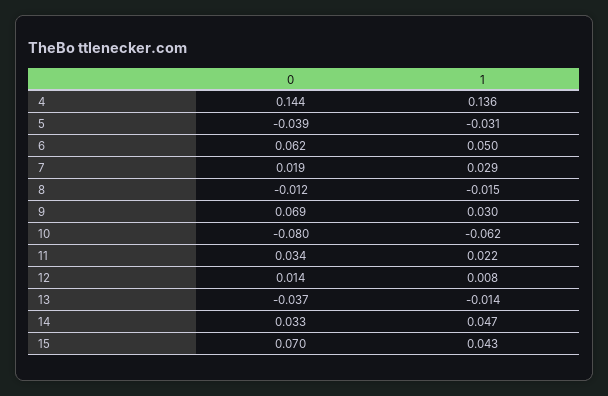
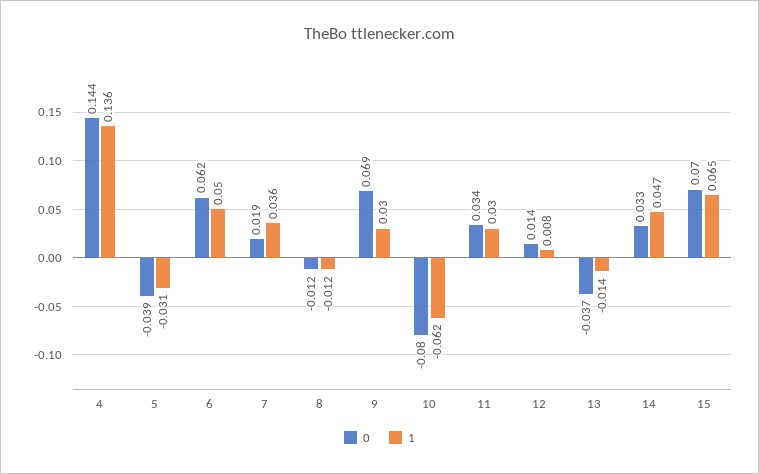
  {
    "0": {
      "4": 0.144,
      "5": -0.039,
      "6": 0.062,
      "7": 0.019,
      "8": -0.012,
      "9": 0.069,
      "10": -0.08,
      "11": 0.034,
      "12": 0.014,
      "13": -0.037,
      "14": 0.033,
      "15": 0.07
    },
    "1": {
      "4": 0.136,
      "5": -0.031,
      "6": 0.05,
-     "7": 0.029,
+     "7": 0.036,
-     "8": -0.015,
+     "8": -0.012,
      "9": 0.03,
      "10": -0.062,
-     "11": 0.022,
+     "11": 0.03,
      "12": 0.008,
      "13": -0.014,
      "14": 0.047,
-     "15": 0.043
+     "15": 0.065
    }
  }

